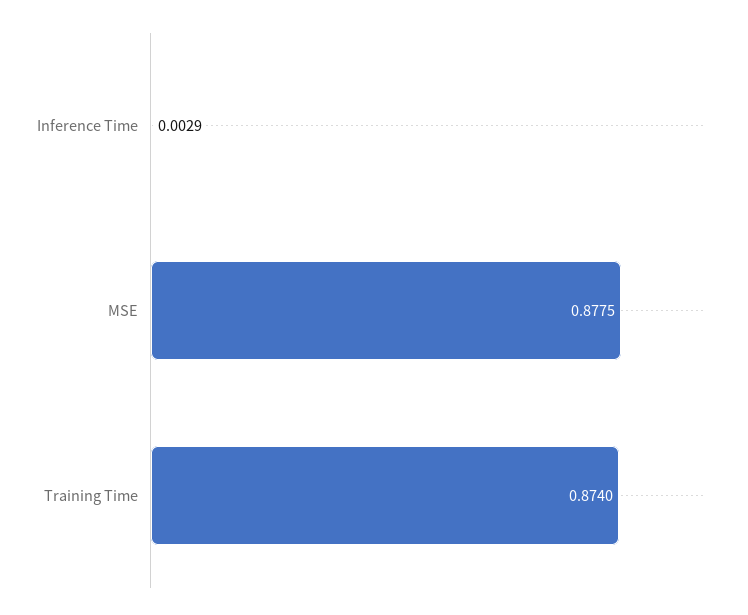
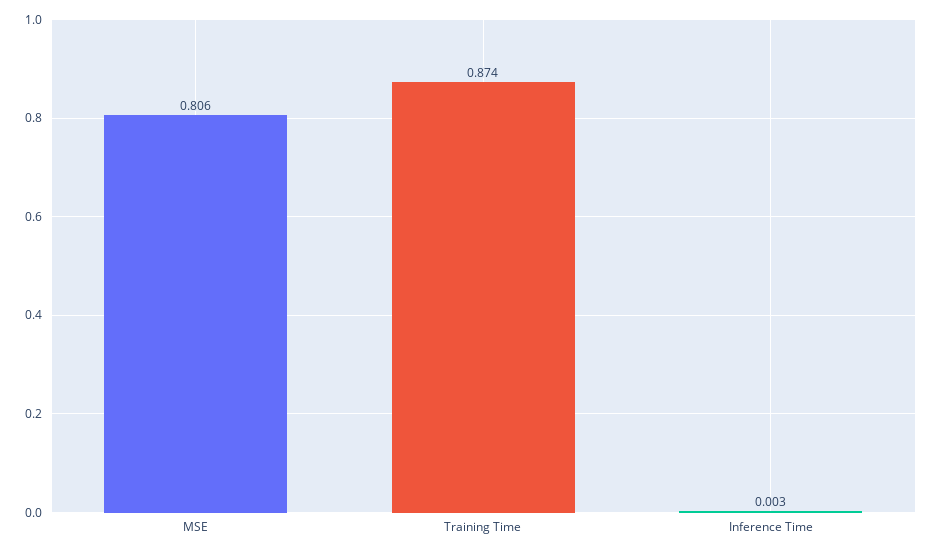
  {
    "Inference Time": 0.0029,
-   "MSE": 0.8775,
+   "MSE": 0.806,
    "Training Time": 0.874
  }

